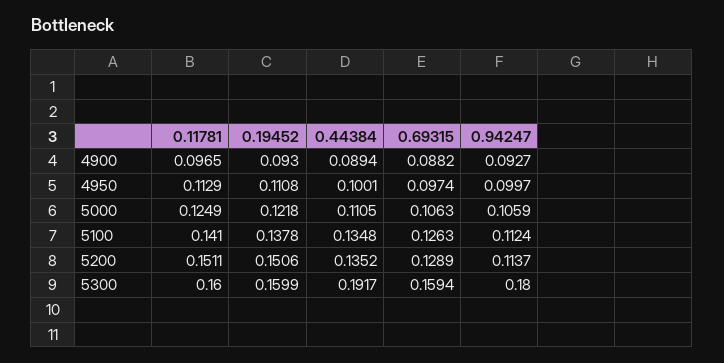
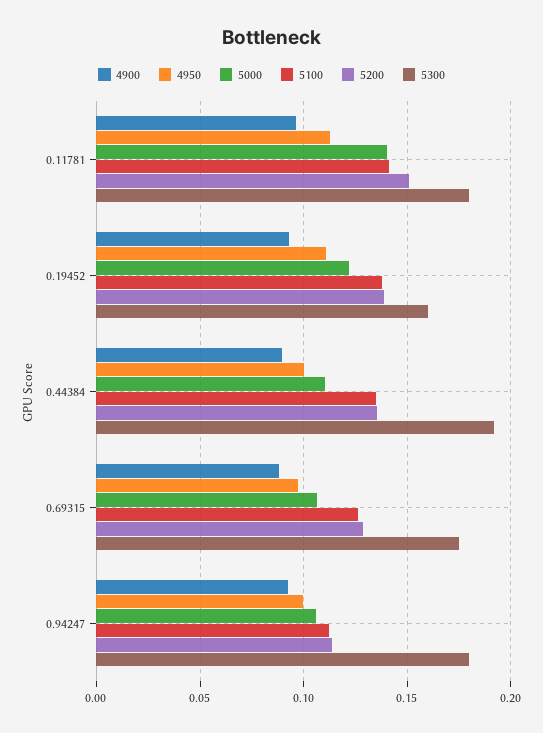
  {
    "4900": {
      "0.11781": 0.0965,
      "0.19452": 0.093,
      "0.44384": 0.0894,
      "0.69315": 0.0882,
      "0.94247": 0.0927
    },
    "4950": {
      "0.11781": 0.1129,
      "0.19452": 0.1108,
      "0.44384": 0.1001,
      "0.69315": 0.0974,
      "0.94247": 0.0997
    },
    "5000": {
-     "0.11781": 0.1249,
+     "0.11781": 0.14,
      "0.19452": 0.1218,
      "0.44384": 0.1105,
      "0.69315": 0.1063,
      "0.94247": 0.1059
    },
    "5100": {
      "0.11781": 0.141,
      "0.19452": 0.1378,
      "0.44384": 0.1348,
      "0.69315": 0.1263,
      "0.94247": 0.1124
    },
    "5200": {
      "0.11781": 0.1511,
-     "0.19452": 0.1506,
+     "0.19452": 0.14,
      "0.44384": 0.1352,
      "0.69315": 0.1289,
      "0.94247": 0.1137
    },
    "5300": {
-     "0.11781": 0.16,
+     "0.11781": 0.18,
      "0.19452": 0.1599,
      "0.44384": 0.1917,
-     "0.69315": 0.1594,
+     "0.69315": 0.175,
      "0.94247": 0.18
    }
  }

